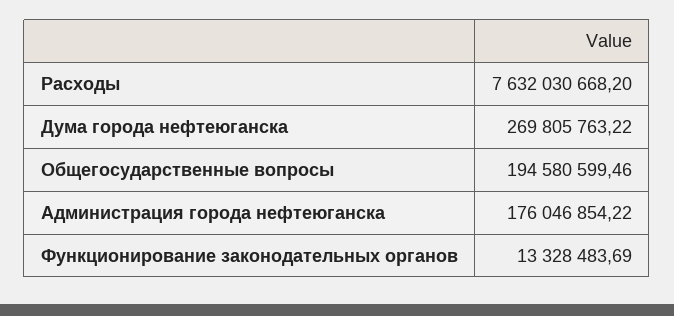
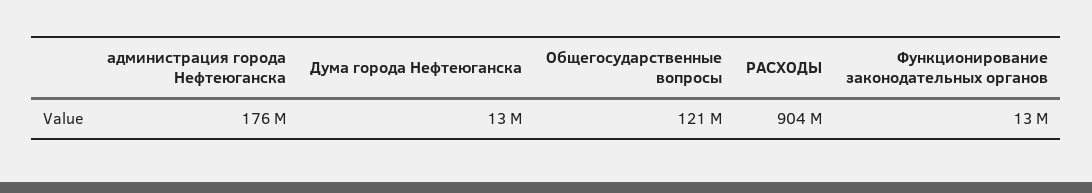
  {
-   "Расходы": 7632030668.2,
+   "Расходы": 904000000,
-   "Дума города нефтеюганска": 269805763.22,
+   "Дума города нефтеюганска": 13000000,
-   "Общегосударственные вопросы": 194580599.46,
+   "Общегосударственные вопросы": 121000000,
    "Администрация города нефтеюганска": 176046854.22,
    "Функционирование законодательных органов": 13328483.69
  }

